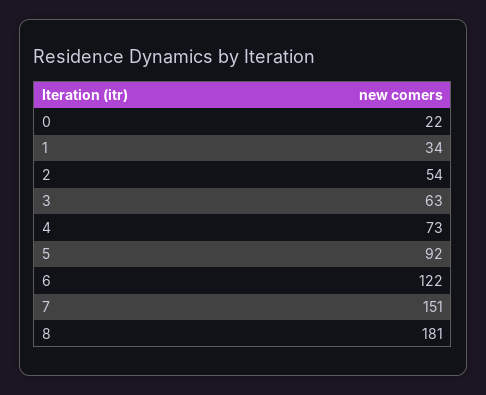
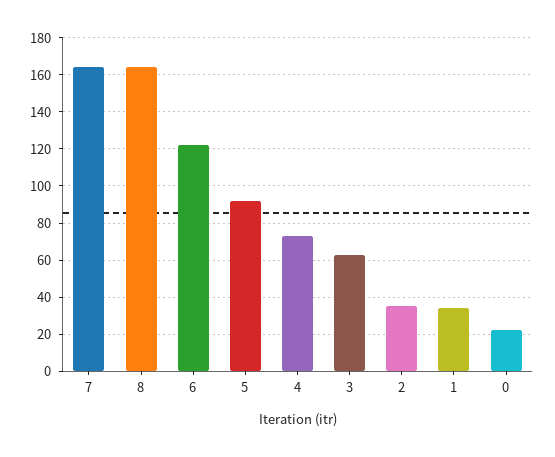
  {
    "0": 22,
    "1": 34,
-   "2": 54,
+   "2": 35,
    "3": 63,
    "4": 73,
    "5": 92,
    "6": 122,
-   "7": 151,
+   "7": 165,
-   "8": 181
+   "8": 165
  }

